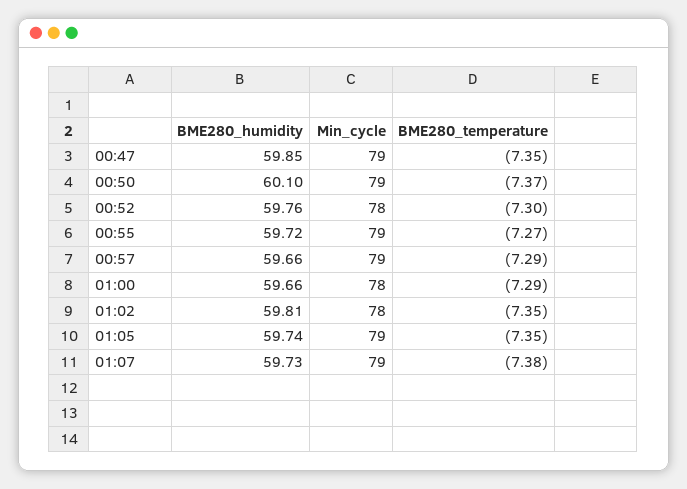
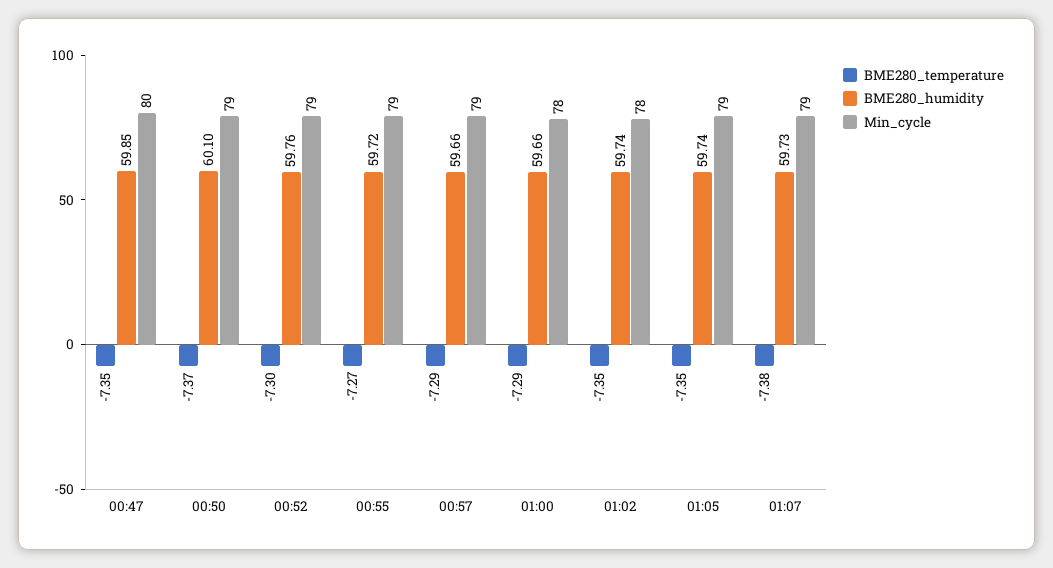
  {
    "BME280_humidity": {
      "00:47": 59.85,
      "00:50": 60.1,
      "00:52": 59.76,
      "00:55": 59.72,
      "00:57": 59.66,
      "01:00": 59.66,
-     "01:02": 59.81,
+     "01:02": 59.74,
      "01:05": 59.74,
      "01:07": 59.73
    },
    "Min_cycle": {
-     "00:47": 79,
+     "00:47": 80,
      "00:50": 79,
-     "00:52": 78,
+     "00:52": 79,
      "00:55": 79,
      "00:57": 79,
      "01:00": 78,
      "01:02": 78,
      "01:05": 79,
      "01:07": 79
    },
    "BME280_temperature": {
      "00:47": -7.35,
      "00:50": -7.37,
      "00:52": -7.3,
      "00:55": -7.27,
      "00:57": -7.29,
      "01:00": -7.29,
      "01:02": -7.35,
      "01:05": -7.35,
      "01:07": -7.38
    }
  }

